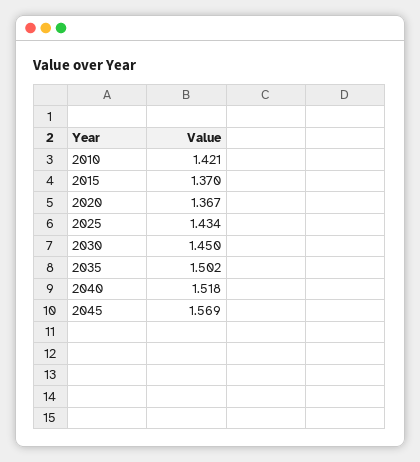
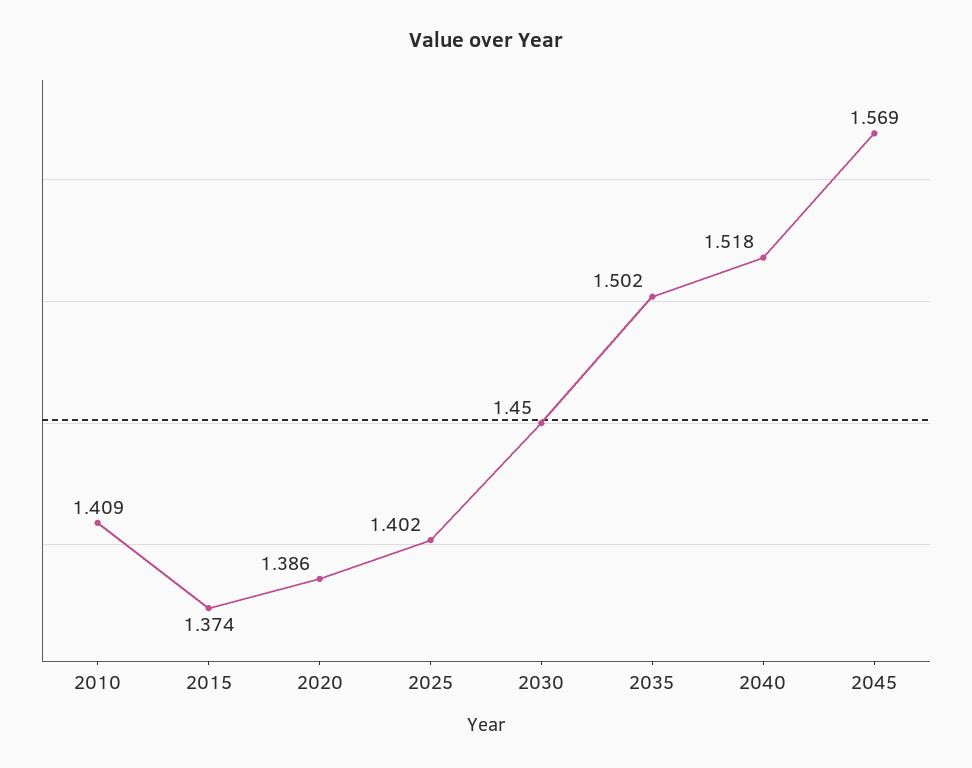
  {
-   "2010": 1.421,
+   "2010": 1.409,
-   "2015": 1.37,
+   "2015": 1.374,
-   "2020": 1.367,
+   "2020": 1.386,
-   "2025": 1.434,
+   "2025": 1.402,
    "2030": 1.45,
    "2035": 1.502,
    "2040": 1.518,
    "2045": 1.569
  }

